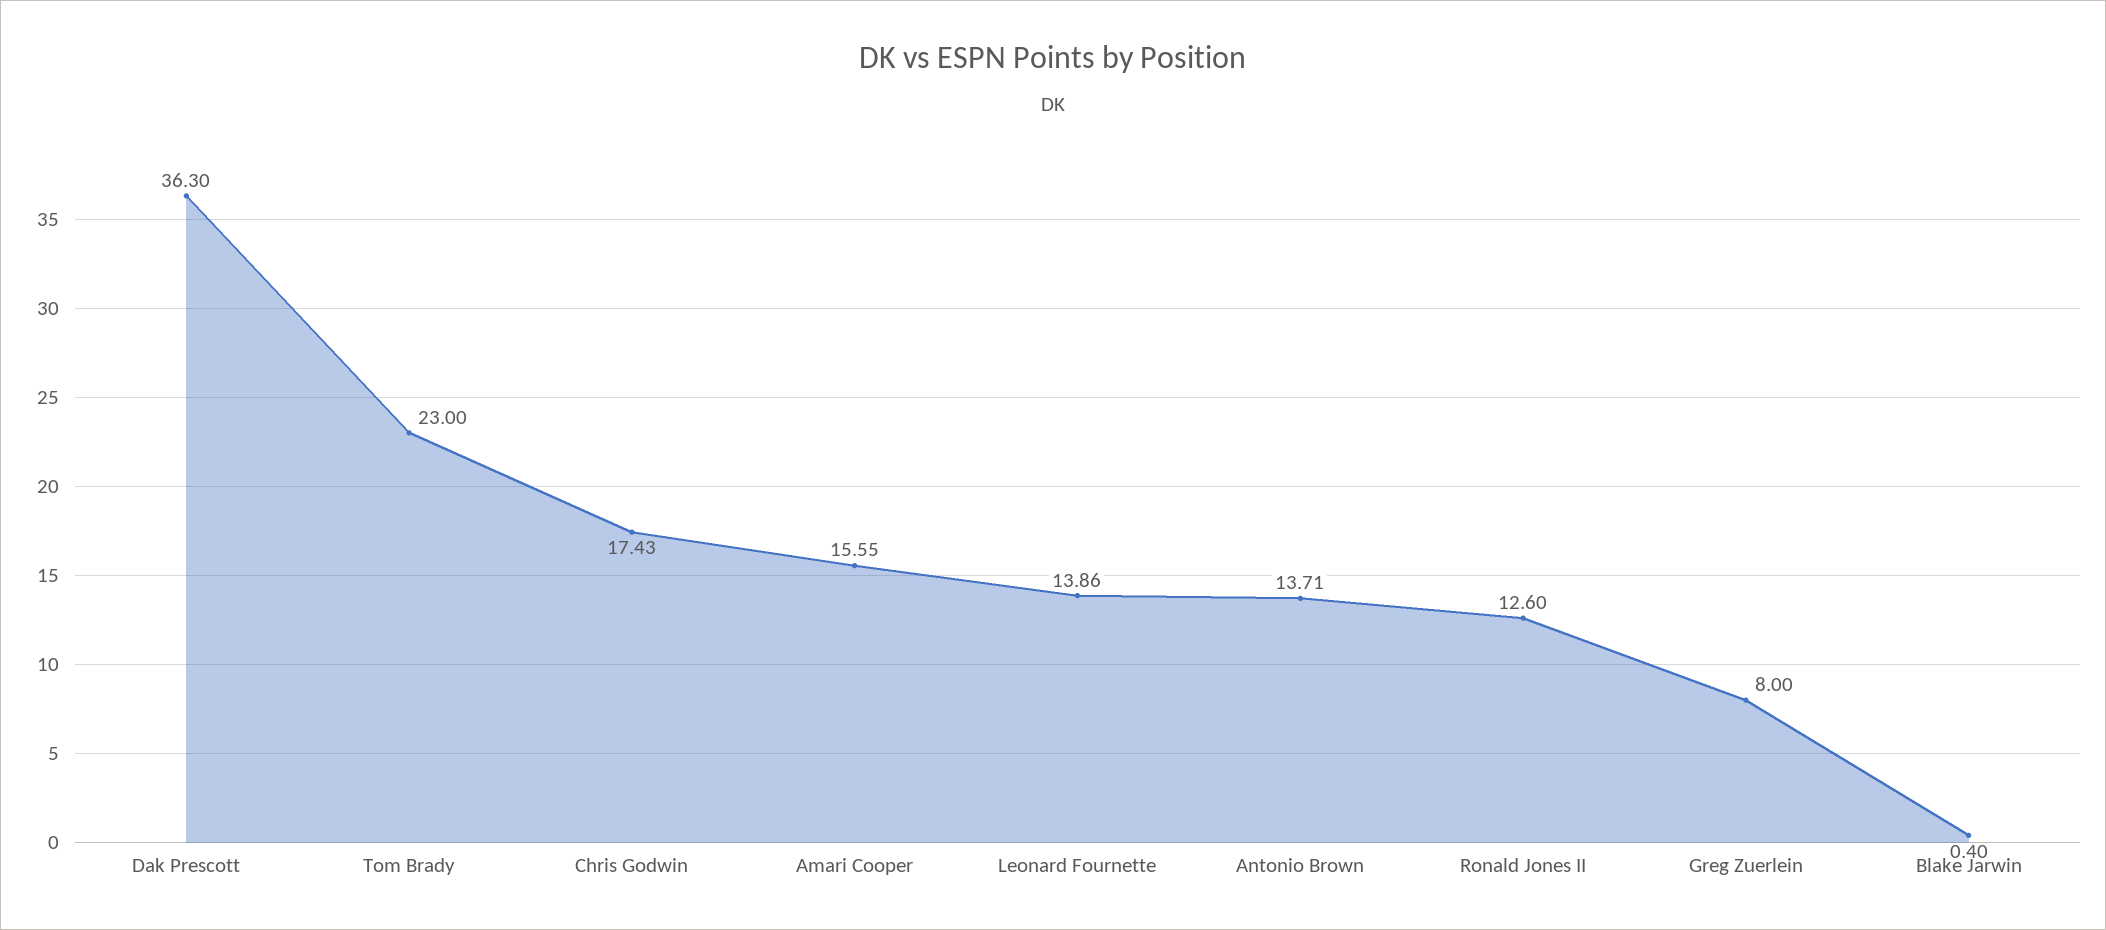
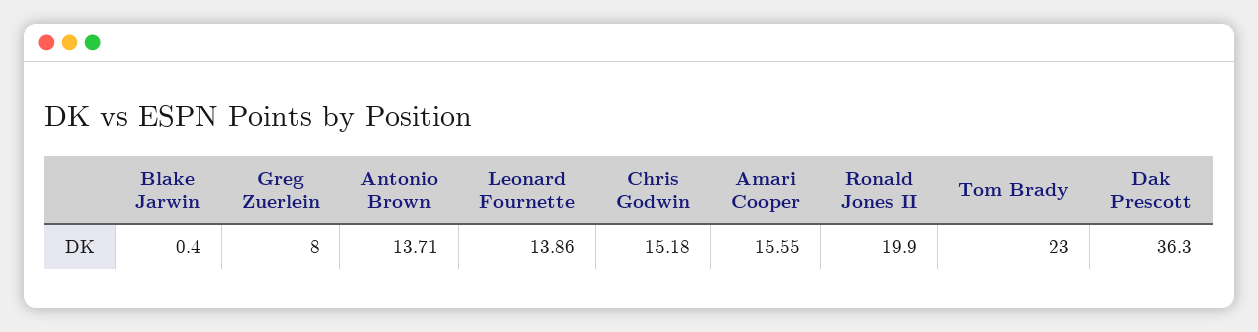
  {
    "Dak Prescott": 36.3,
    "Tom Brady": 23,
-   "Chris Godwin": 17.43,
+   "Chris Godwin": 15.18,
    "Amari Cooper": 15.55,
    "Leonard Fournette": 13.86,
    "Antonio Brown": 13.71,
-   "Ronald Jones II": 12.6,
+   "Ronald Jones II": 19.9,
    "Greg Zuerlein": 8,
    "Blake Jarwin": 0.4
  }

